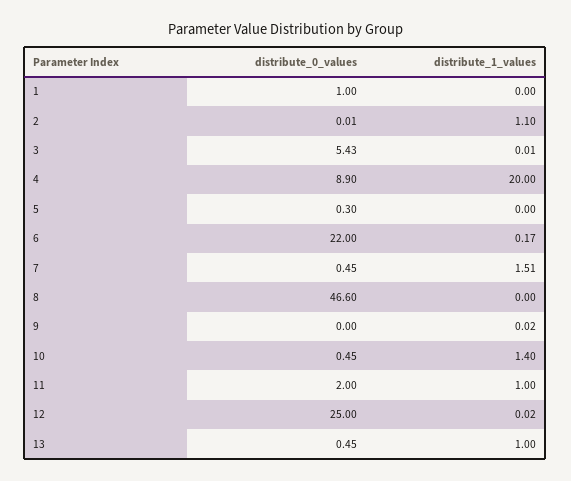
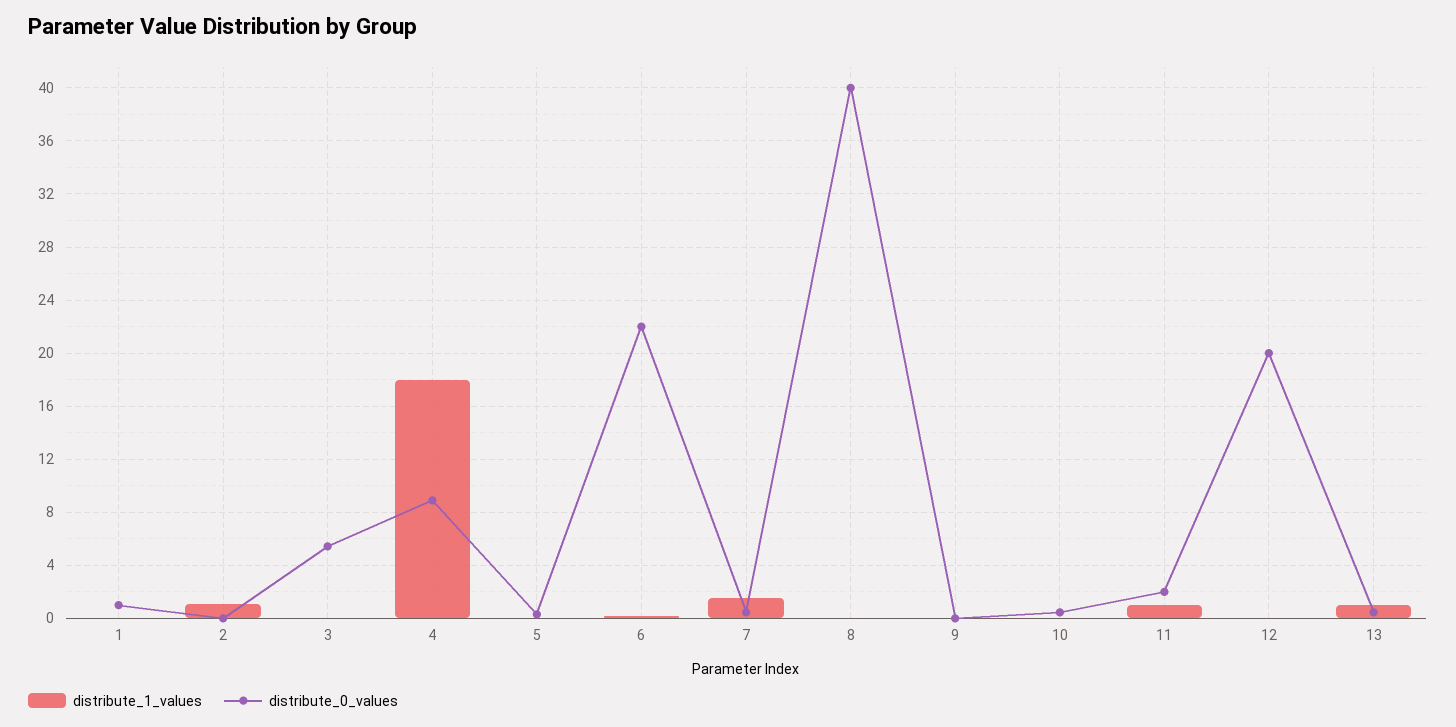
  {
    "distribute_0_values": {
      "1": 1,
      "2": 0.01,
      "3": 5.43,
      "4": 8.9,
      "5": 0.3,
      "6": 22,
      "7": 0.45,
-     "8": 46.6,
+     "8": 40,
      "9": 0,
      "10": 0.45,
      "11": 2,
-     "12": 25,
+     "12": 20,
      "13": 0.45
    },
    "distribute_1_values": {
      "1": 0,
      "2": 1.1,
      "3": 0.01,
-     "4": 20,
+     "4": 18,
      "5": 0,
      "6": 0.17,
      "7": 1.51,
      "8": 0,
      "9": 0.02,
-     "10": 1.4,
+     "10": 0,
      "11": 1,
      "12": 0.02,
      "13": 1
    }
  }

